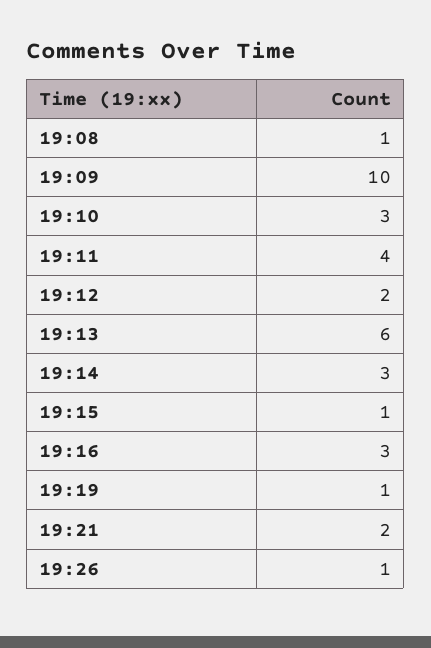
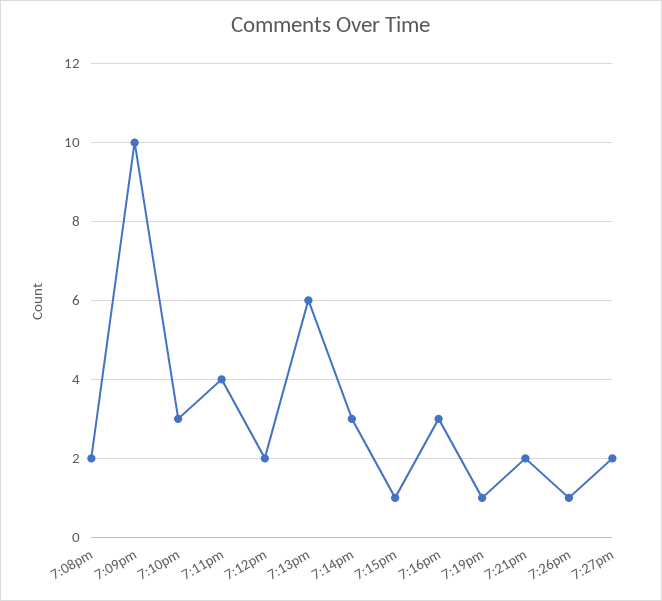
  {
-   "19:08": 1,
+   "19:08": 2,
    "19:09": 10,
    "19:10": 3,
    "19:11": 4,
    "19:12": 2,
    "19:13": 6,
    "19:14": 3,
    "19:15": 1,
    "19:16": 3,
    "19:19": 1,
    "19:21": 2,
-   "19:26": 1
+   "19:26": 1,
+   "7:27pm": 2
  }

